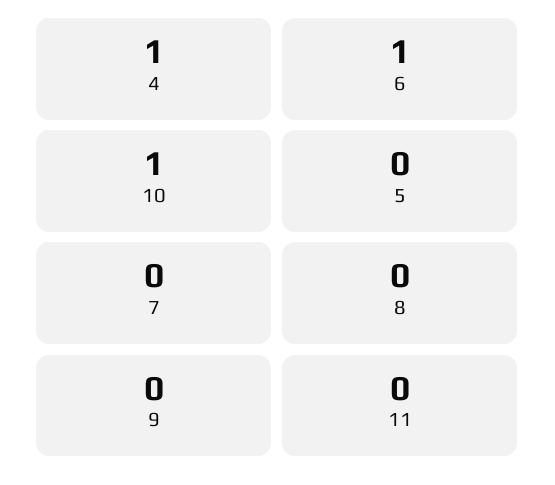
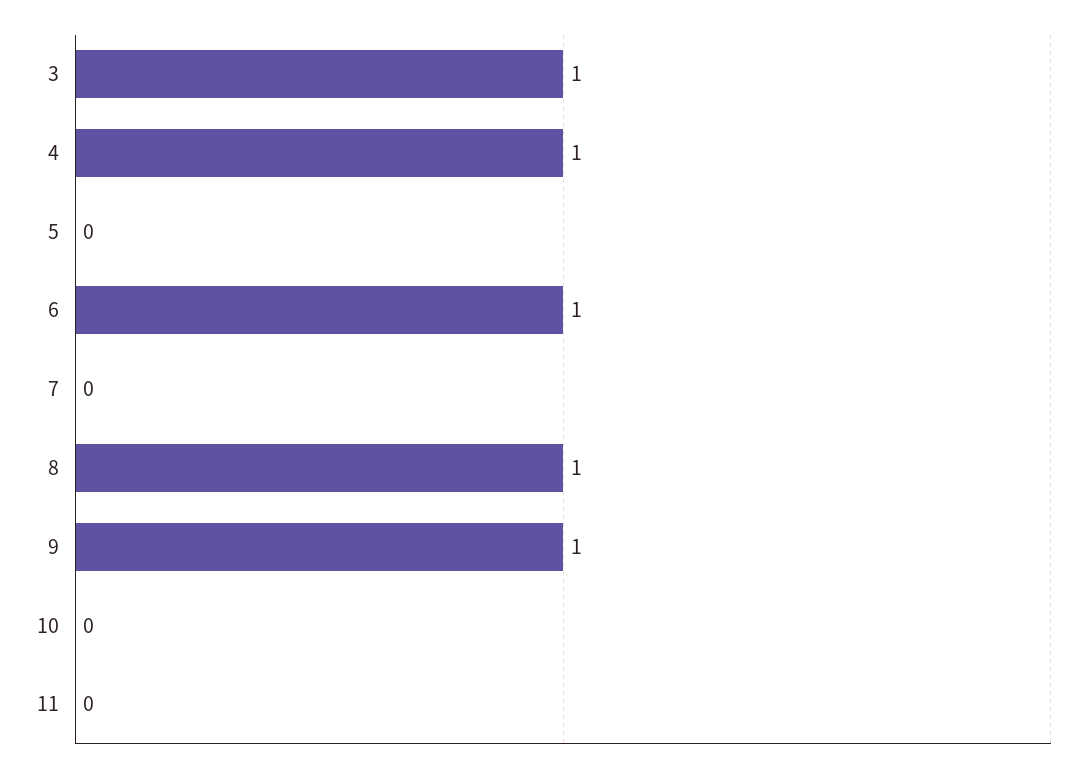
  {
    "4": 1,
    "6": 1,
-   "10": 1,
+   "10": 0,
    "5": 0,
    "7": 0,
-   "8": 0,
+   "8": 1,
-   "9": 0,
+   "9": 1,
-   "11": 0
+   "11": 0,
+   "3": 1
  }

